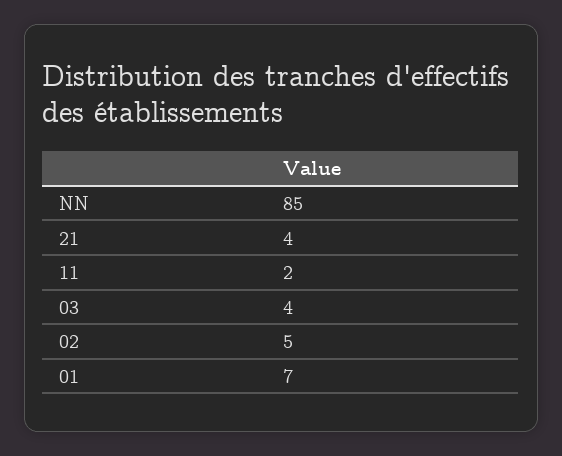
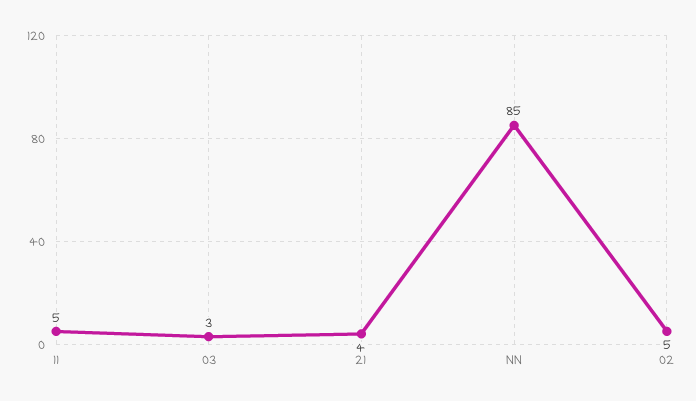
  {
    "NN": 85,
    "21": 4,
-   "11": 2,
+   "11": 5,
-   "03": 4,
+   "03": 3,
-   "02": 5,
+   "02": 5
-   "01": 7
  }

